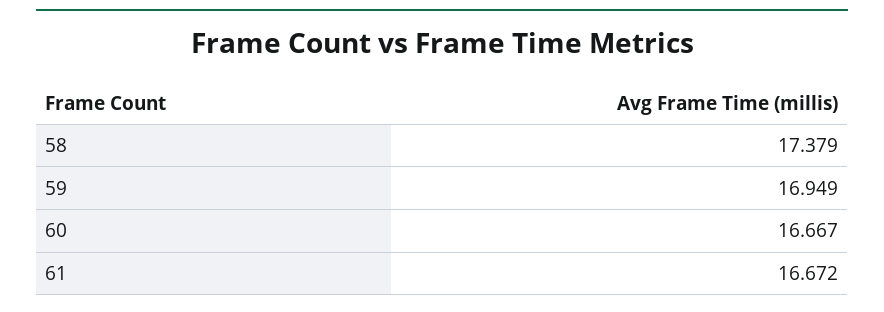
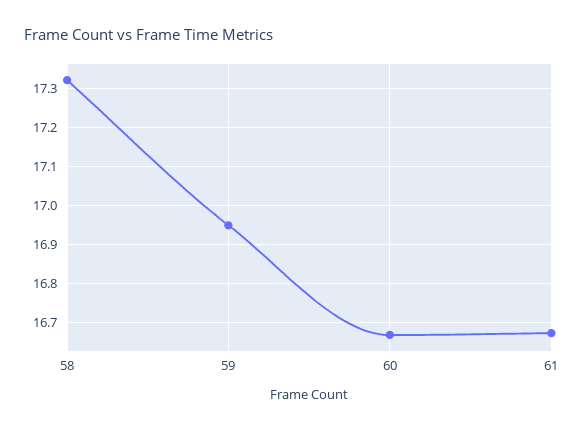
  {
-   "58": 17.379,
+   "58": 17.32,
    "59": 16.949,
    "60": 16.667,
    "61": 16.672
  }

